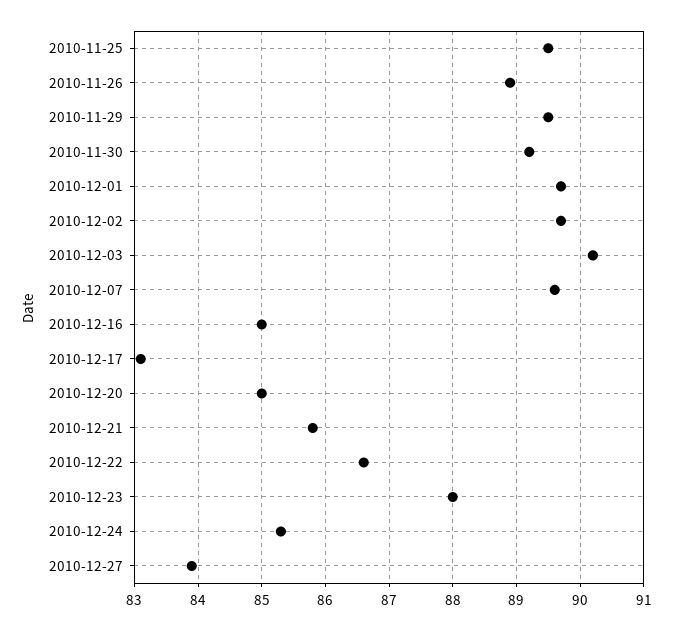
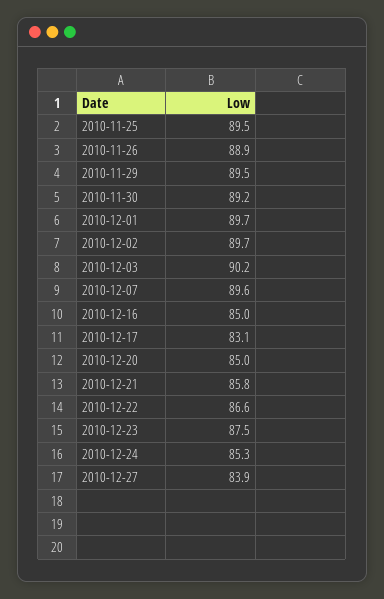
  {
    "2010-11-25": 89.5,
    "2010-11-26": 88.9,
    "2010-11-29": 89.5,
    "2010-11-30": 89.2,
    "2010-12-01": 89.7,
    "2010-12-02": 89.7,
    "2010-12-03": 90.2,
    "2010-12-07": 89.6,
    "2010-12-16": 85,
    "2010-12-17": 83.1,
    "2010-12-20": 85,
    "2010-12-21": 85.8,
    "2010-12-22": 86.6,
-   "2010-12-23": 88,
+   "2010-12-23": 87.5,
    "2010-12-24": 85.3,
    "2010-12-27": 83.9
  }

